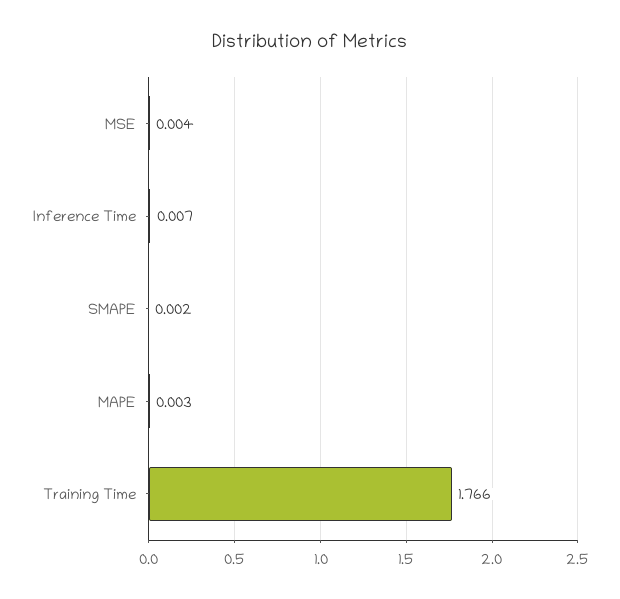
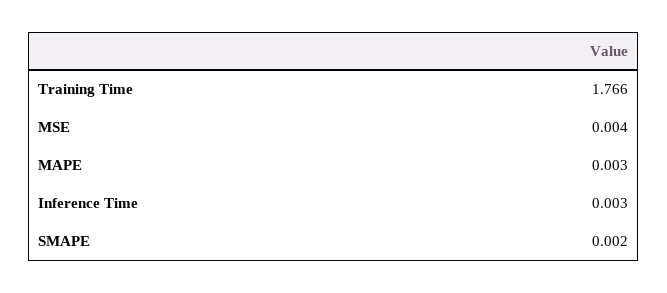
  {
    "MSE": 0.004,
-   "Inference Time": 0.007,
+   "Inference Time": 0.003,
    "SMAPE": 0.002,
    "MAPE": 0.003,
    "Training Time": 1.766
  }

